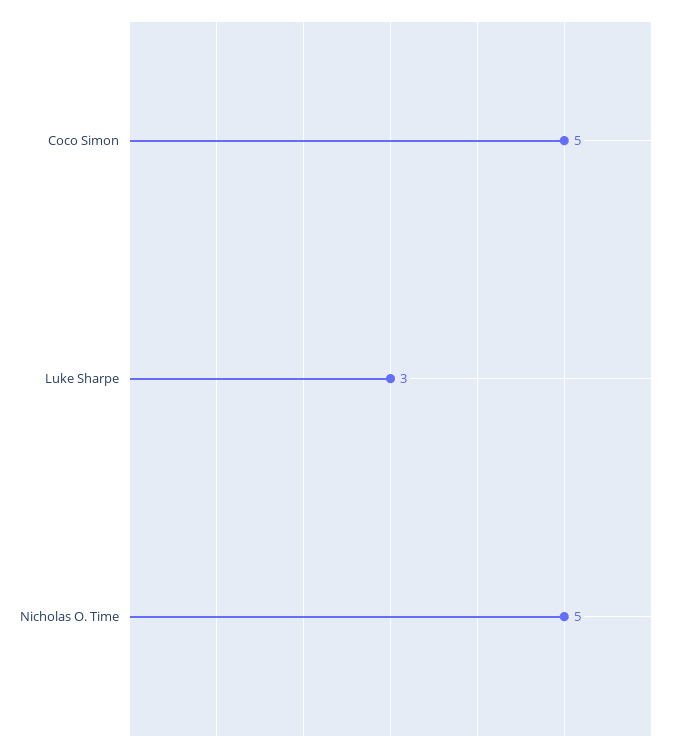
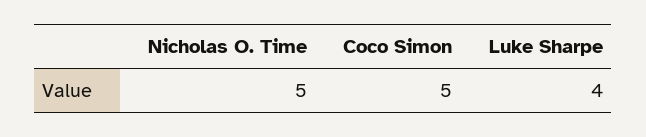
  {
    "Coco Simon": 5,
-   "Luke Sharpe": 3,
+   "Luke Sharpe": 4,
    "Nicholas O. Time": 5
  }

